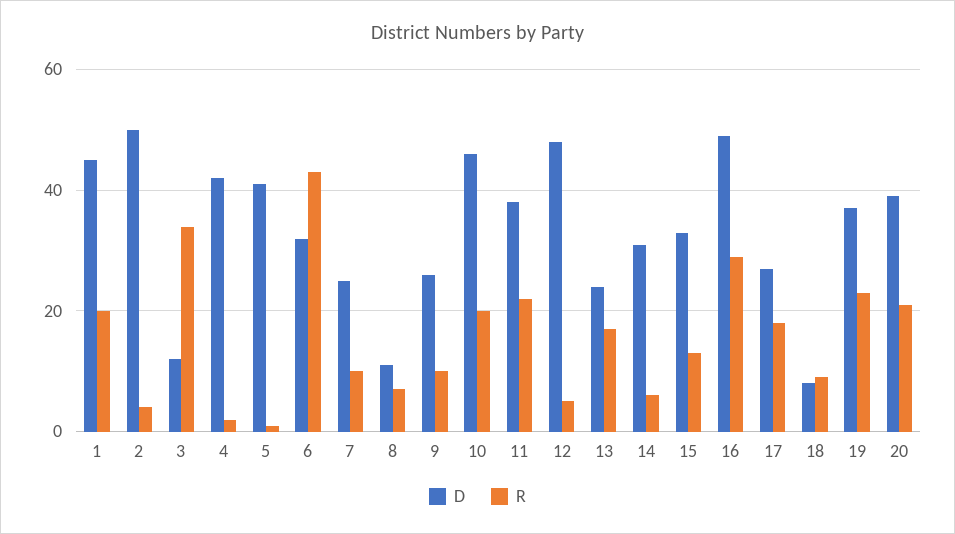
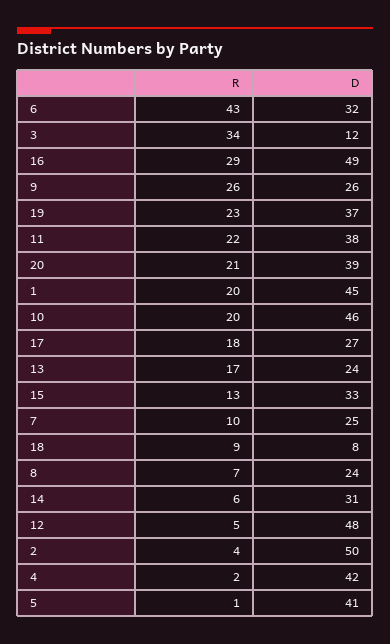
  {
    "D": {
      "1": 45,
      "2": 50,
      "3": 12,
      "4": 42,
      "5": 41,
      "6": 32,
      "7": 25,
-     "8": 10,
+     "8": 24,
      "9": 26,
      "10": 46,
      "11": 38,
      "12": 48,
      "13": 24,
      "14": 31,
      "15": 33,
      "16": 49,
      "17": 27,
      "18": 8,
      "19": 37,
      "20": 39
    },
    "R": {
      "1": 20,
      "2": 4,
      "3": 34,
      "4": 2,
      "5": 1,
      "6": 43,
      "7": 10,
      "8": 7,
-     "9": 10,
+     "9": 26,
      "10": 20,
      "11": 22,
      "12": 5,
      "13": 17,
      "14": 6,
      "15": 13,
      "16": 29,
      "17": 18,
      "18": 9,
      "19": 23,
      "20": 21
    }
  }

